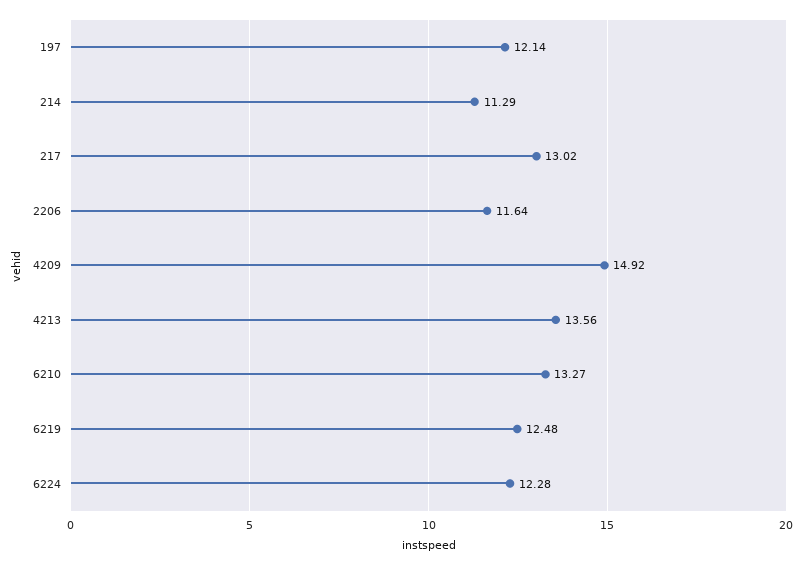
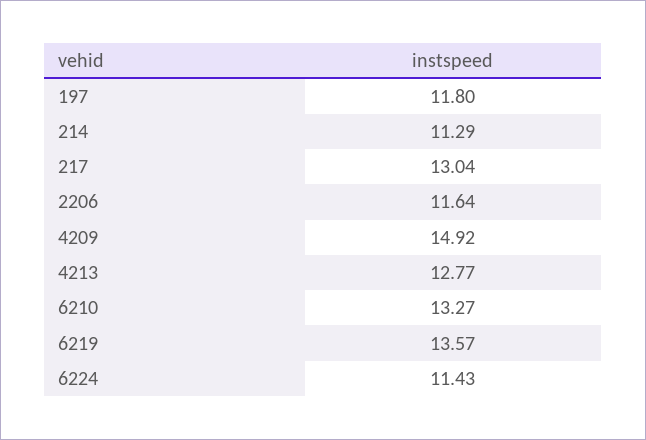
  {
-   "197": 12.14,
+   "197": 11.8,
    "214": 11.29,
-   "217": 13.02,
+   "217": 13.04,
    "2206": 11.64,
    "4209": 14.92,
-   "4213": 13.56,
+   "4213": 12.77,
    "6210": 13.27,
-   "6219": 12.48,
+   "6219": 13.57,
-   "6224": 12.28
+   "6224": 11.43
  }

